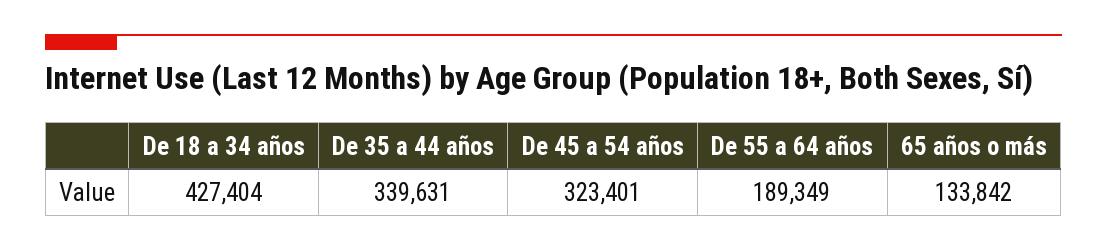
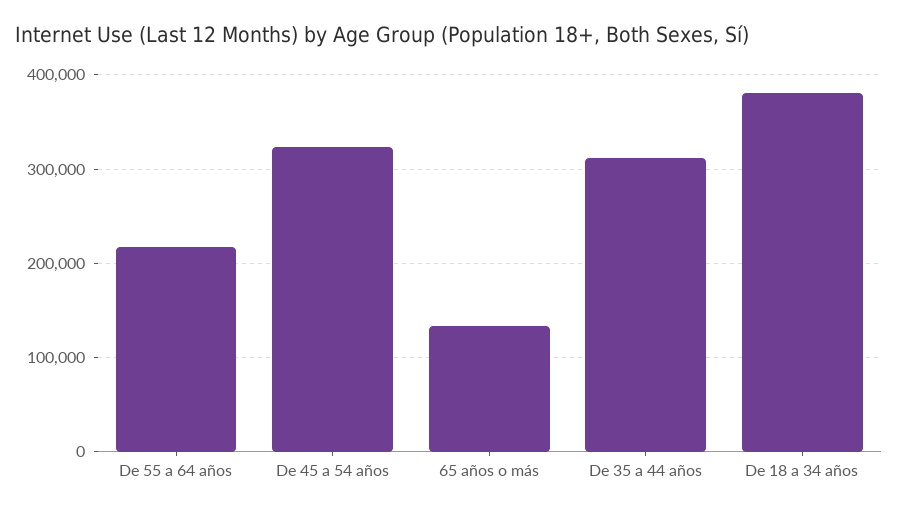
  {
-   "De 18 a 34 años": 427404,
+   "De 18 a 34 años": 380000,
-   "De 35 a 44 años": 339631,
+   "De 35 a 44 años": 310000,
    "De 45 a 54 años": 323401,
-   "De 55 a 64 años": 189349,
+   "De 55 a 64 años": 220000,
    "65 años o más": 133842
  }

